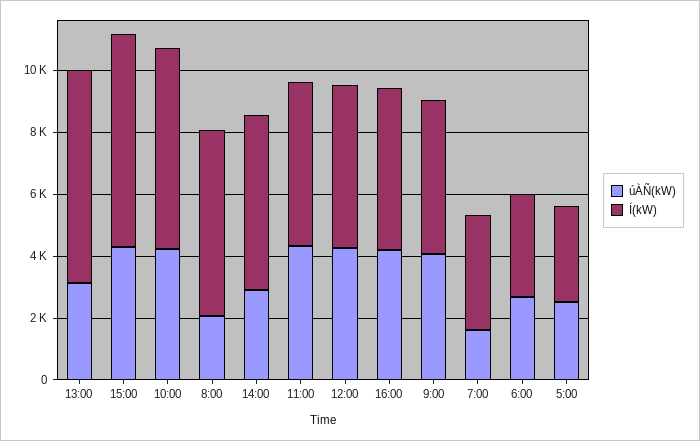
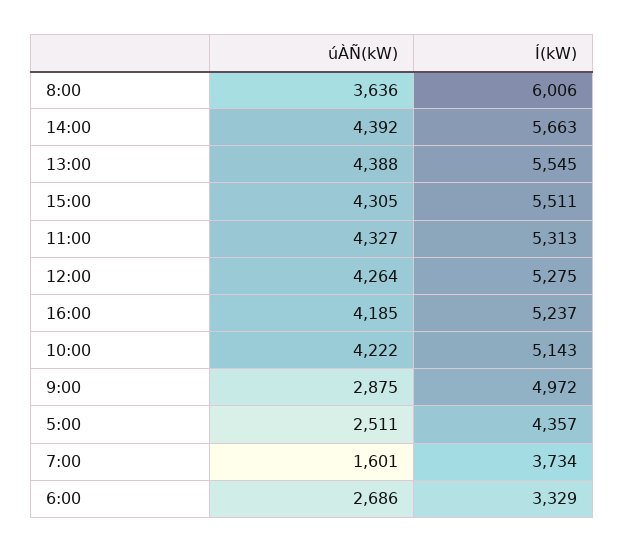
  {
    "úÀÑ(kW)": {
-     "13:00": 3000,
+     "13:00": 4388,
      "15:00": 4305,
      "10:00": 4222,
-     "8:00": 2000,
+     "8:00": 3636,
-     "14:00": 3000,
+     "14:00": 4392,
      "11:00": 4327,
      "12:00": 4264,
      "16:00": 4185,
-     "9:00": 4000,
+     "9:00": 2875,
      "7:00": 1601,
      "6:00": 2686,
      "5:00": 2511
    },
    "Í(kW)": {
-     "13:00": 7000,
+     "13:00": 5545,
-     "15:00": 7000,
+     "15:00": 5511,
-     "10:00": 6500,
+     "10:00": 5143,
      "8:00": 6006,
      "14:00": 5663,
      "11:00": 5313,
      "12:00": 5275,
      "16:00": 5237,
      "9:00": 4972,
      "7:00": 3734,
      "6:00": 3329,
-     "5:00": 3000
+     "5:00": 4357
    }
  }

